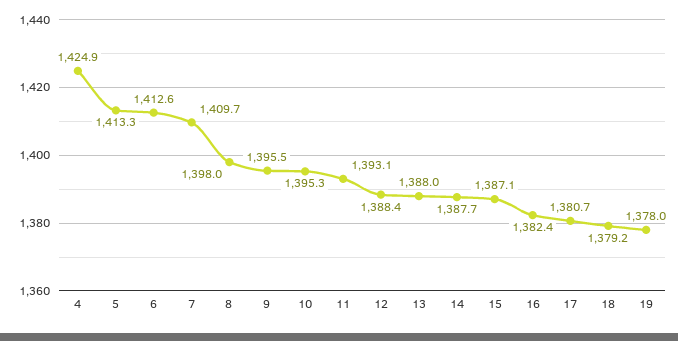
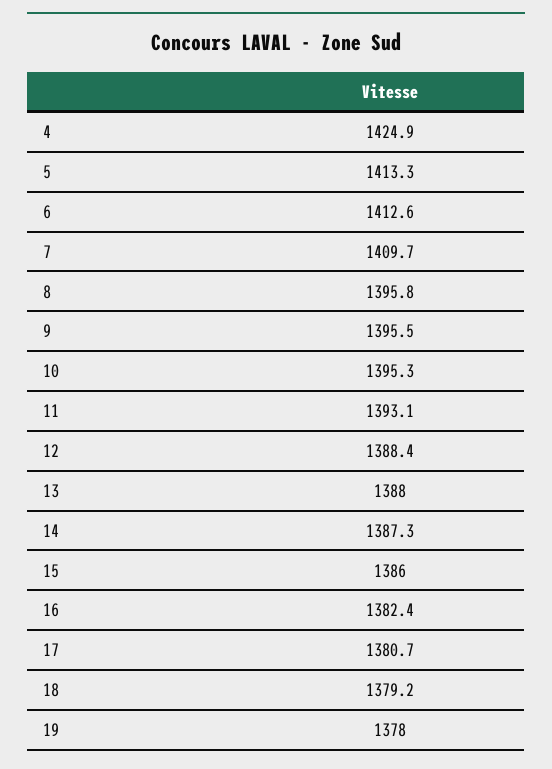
  {
    "4": 1424.9,
    "5": 1413.3,
    "6": 1412.6,
    "7": 1409.7,
-   "8": 1398,
+   "8": 1395.8,
    "9": 1395.5,
    "10": 1395.3,
    "11": 1393.1,
    "12": 1388.4,
    "13": 1388,
-   "14": 1387.7,
+   "14": 1387.3,
-   "15": 1387.1,
+   "15": 1386,
    "16": 1382.4,
    "17": 1380.7,
    "18": 1379.2,
    "19": 1378
  }

